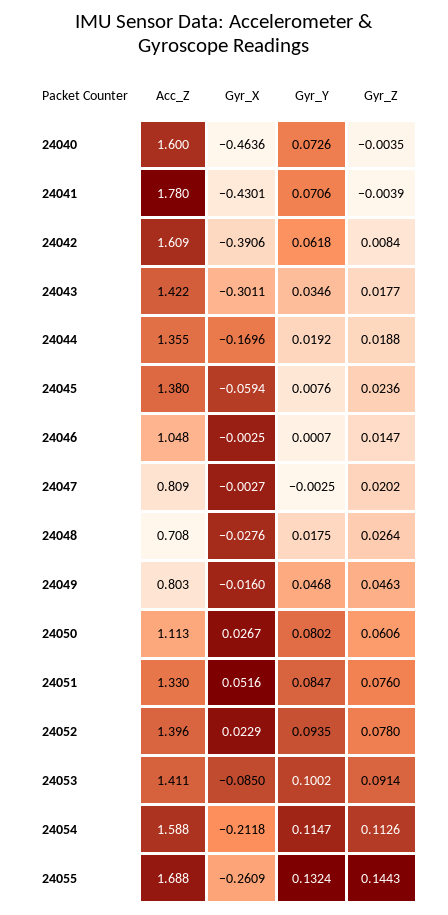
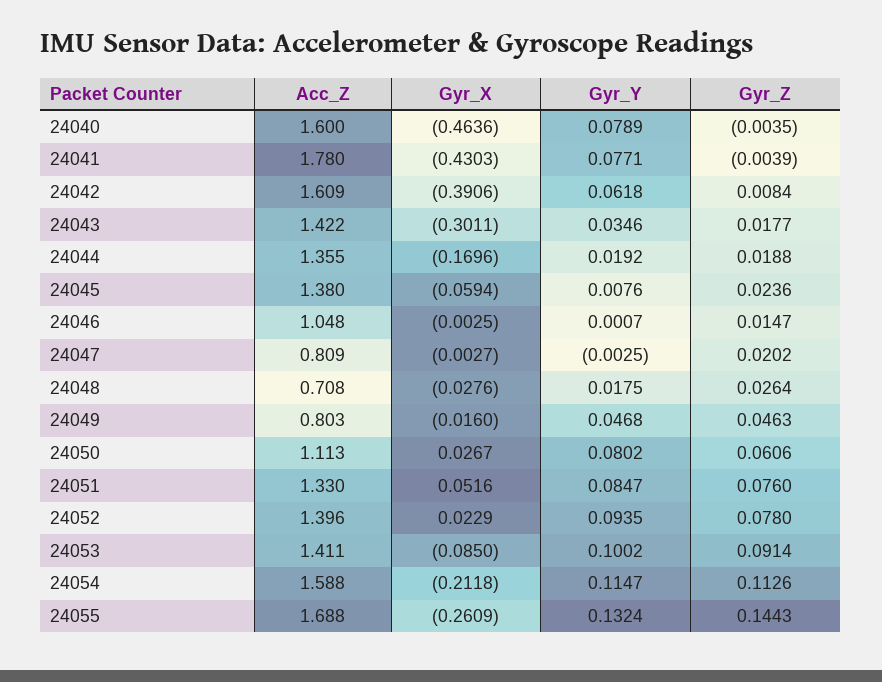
  {
    "Acc_Z": {
      "24040": 1.6,
      "24041": 1.78,
      "24042": 1.609,
      "24043": 1.422,
      "24044": 1.355,
      "24045": 1.38,
      "24046": 1.048,
      "24047": 0.809,
      "24048": 0.708,
      "24049": 0.803,
      "24050": 1.113,
      "24051": 1.33,
      "24052": 1.396,
      "24053": 1.411,
      "24054": 1.588,
      "24055": 1.688
    },
    "Gyr_X": {
      "24040": -0.4636,
-     "24041": -0.4301,
+     "24041": -0.4303,
      "24042": -0.3906,
      "24043": -0.3011,
      "24044": -0.1696,
      "24045": -0.0594,
      "24046": -0.0025,
      "24047": -0.0027,
      "24048": -0.0276,
      "24049": -0.016,
      "24050": 0.0267,
      "24051": 0.0516,
      "24052": 0.0229,
      "24053": -0.085,
      "24054": -0.2118,
      "24055": -0.2609
    },
    "Gyr_Y": {
-     "24040": 0.0726,
+     "24040": 0.0789,
-     "24041": 0.0706,
+     "24041": 0.0771,
      "24042": 0.0618,
      "24043": 0.0346,
      "24044": 0.0192,
      "24045": 0.0076,
      "24046": 0.0007,
      "24047": -0.0025,
      "24048": 0.0175,
      "24049": 0.0468,
      "24050": 0.0802,
      "24051": 0.0847,
      "24052": 0.0935,
      "24053": 0.1002,
      "24054": 0.1147,
      "24055": 0.1324
    },
    "Gyr_Z": {
      "24040": -0.0035,
      "24041": -0.0039,
      "24042": 0.0084,
      "24043": 0.0177,
      "24044": 0.0188,
      "24045": 0.0236,
      "24046": 0.0147,
      "24047": 0.0202,
      "24048": 0.0264,
      "24049": 0.0463,
      "24050": 0.0606,
      "24051": 0.076,
      "24052": 0.078,
      "24053": 0.0914,
      "24054": 0.1126,
      "24055": 0.1443
    }
  }

